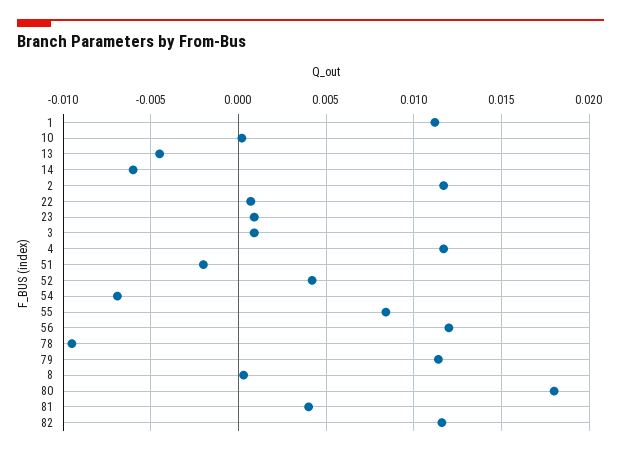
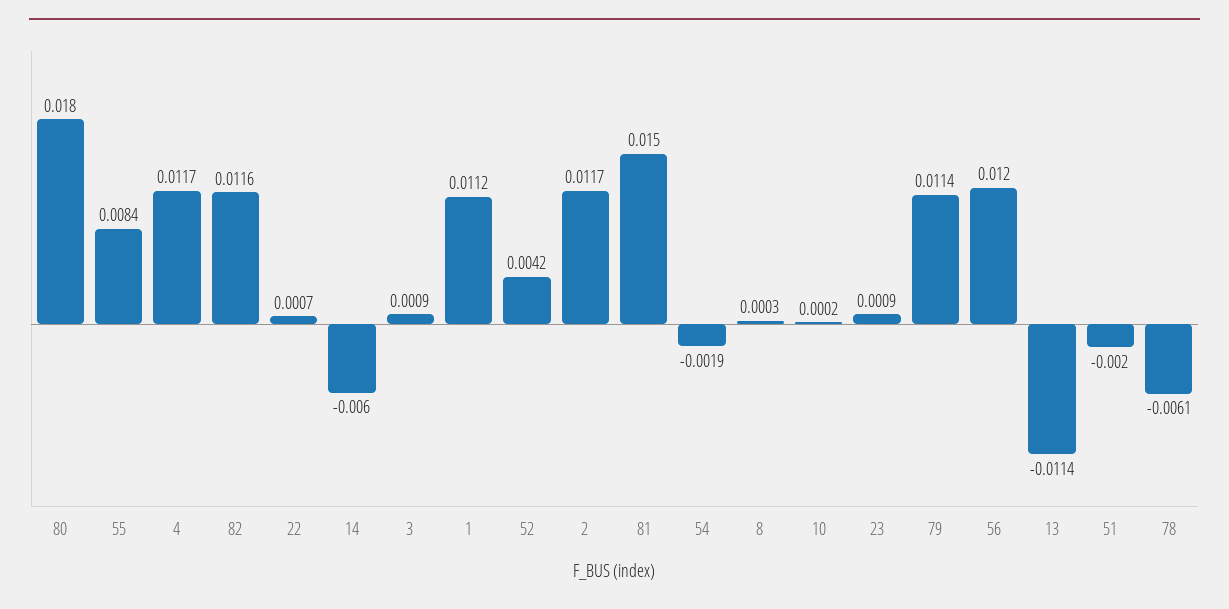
  {
    "1": 0.0112,
    "10": 0.0002,
-   "13": -0.0045,
+   "13": -0.0114,
    "14": -0.006,
    "2": 0.0117,
    "22": 0.0007,
    "23": 0.0009,
    "3": 0.0009,
    "4": 0.0117,
    "51": -0.002,
    "52": 0.0042,
-   "54": -0.007,
+   "54": -0.0019,
    "55": 0.0084,
    "56": 0.012,
-   "78": -0.0095,
+   "78": -0.0061,
    "79": 0.0114,
    "8": 0.0003,
    "80": 0.018,
-   "81": 0.004,
+   "81": 0.015,
    "82": 0.0116
  }

